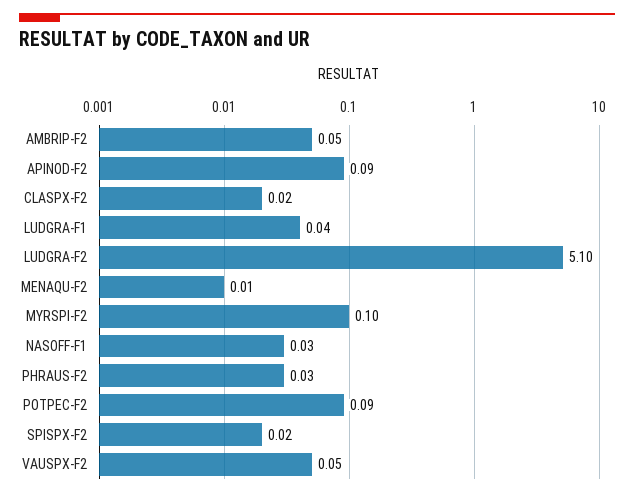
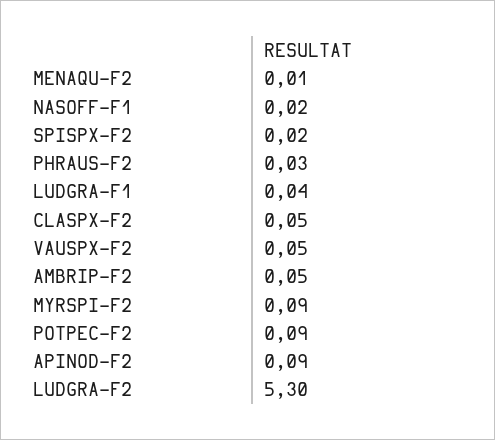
  {
    "AMBRIP-F2": 0.05,
    "APINOD-F2": 0.09,
-   "CLASPX-F2": 0.02,
+   "CLASPX-F2": 0.05,
    "LUDGRA-F1": 0.04,
-   "LUDGRA-F2": 5.1,
+   "LUDGRA-F2": 5.3,
    "MENAQU-F2": 0.01,
-   "MYRSPI-F2": 0.1,
+   "MYRSPI-F2": 0.09,
-   "NASOFF-F1": 0.03,
+   "NASOFF-F1": 0.02,
    "PHRAUS-F2": 0.03,
    "POTPEC-F2": 0.09,
    "SPISPX-F2": 0.02,
    "VAUSPX-F2": 0.05
  }

